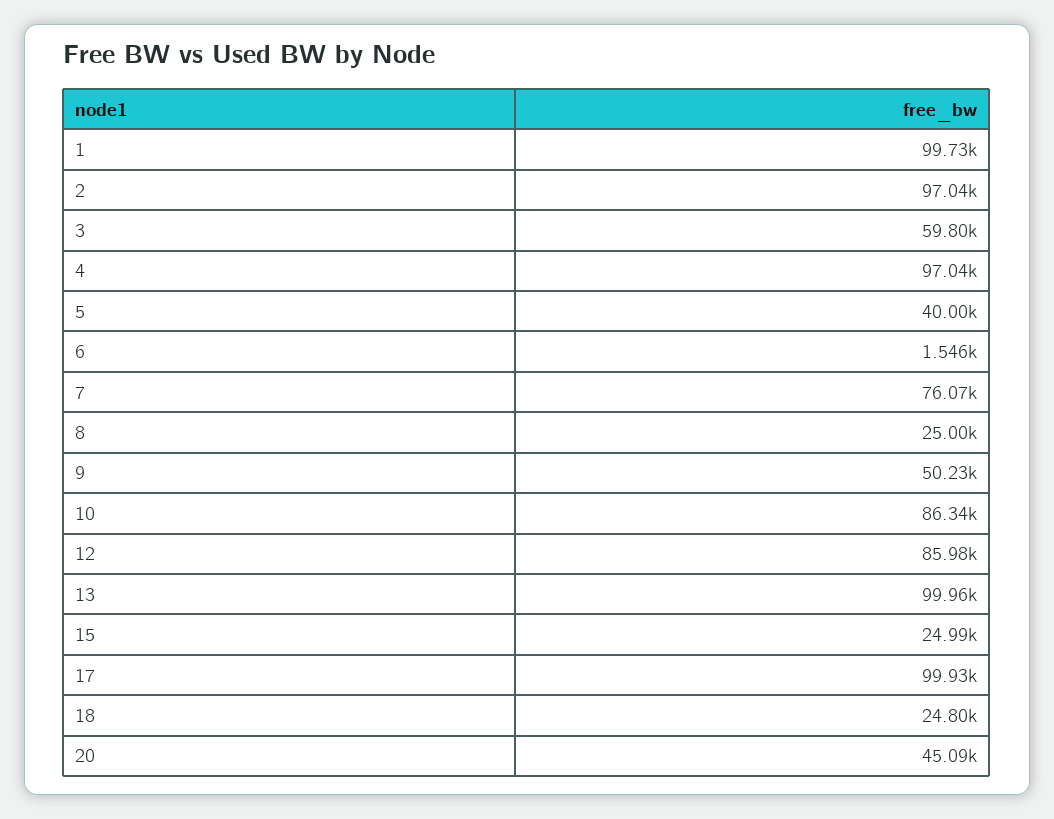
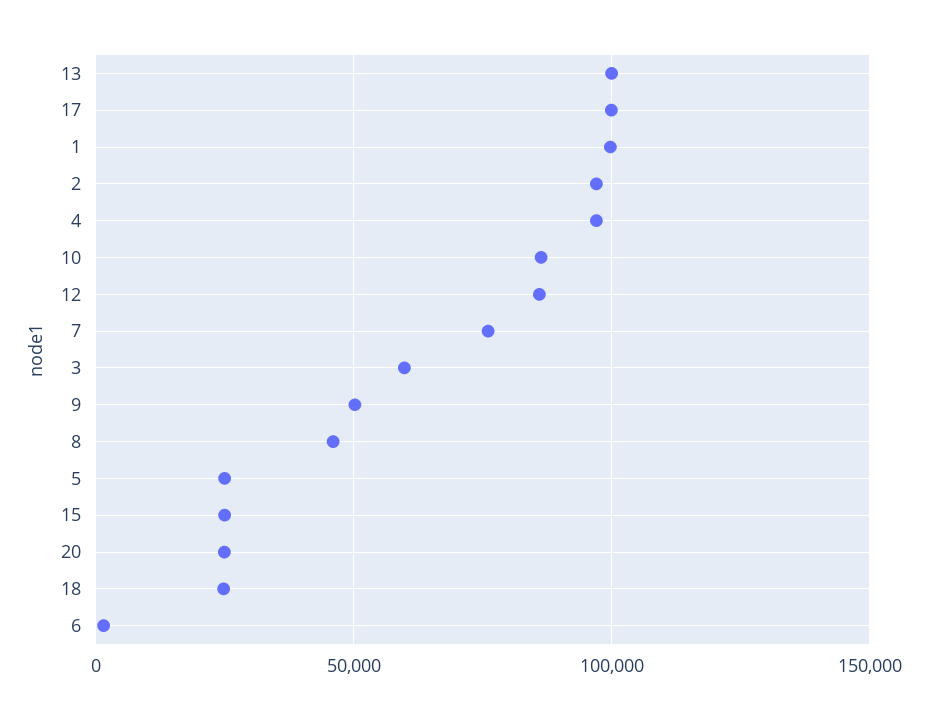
  {
    "1": 99730,
    "2": 97040,
    "3": 59800,
    "4": 97040,
-   "5": 40000,
+   "5": 25000,
    "6": 1546,
    "7": 76070,
-   "8": 25000,
+   "8": 45000,
    "9": 50230,
    "10": 86340,
    "12": 85980,
    "13": 99960,
    "15": 24990,
    "17": 99930,
    "18": 24800,
-   "20": 45090
+   "20": 25000
  }

